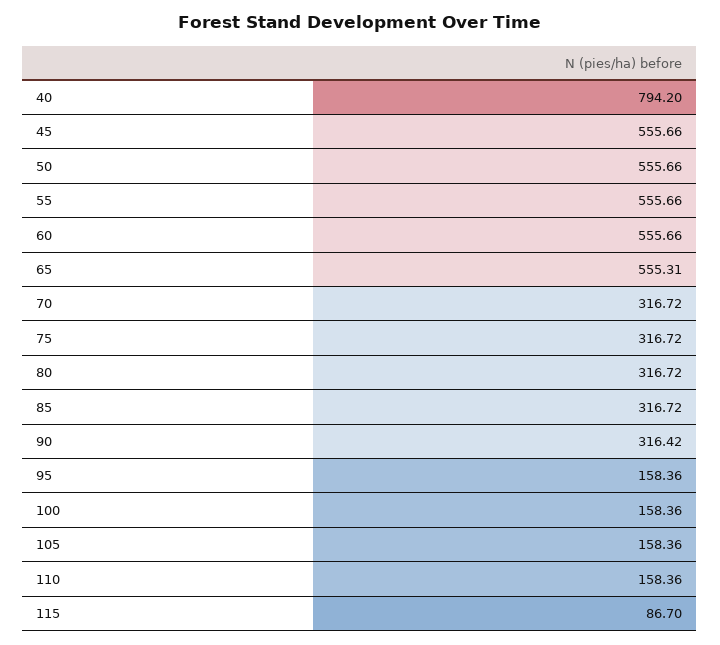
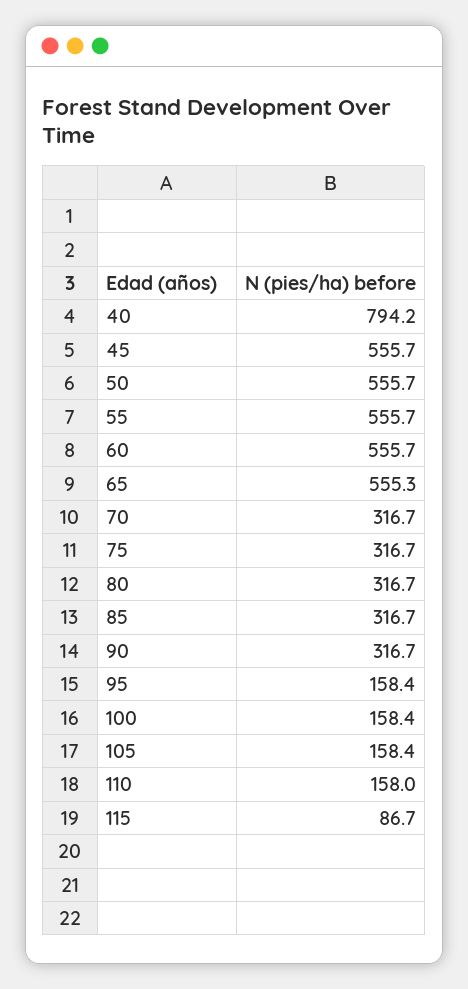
  {
    "40": 794.2,
    "45": 555.66,
    "50": 555.66,
    "55": 555.66,
    "60": 555.66,
    "65": 555.31,
    "70": 316.72,
    "75": 316.72,
    "80": 316.72,
    "85": 316.72,
-   "90": 316.42,
+   "90": 316.7,
    "95": 158.36,
    "100": 158.36,
    "105": 158.36,
-   "110": 158.36,
+   "110": 158,
    "115": 86.7
  }

